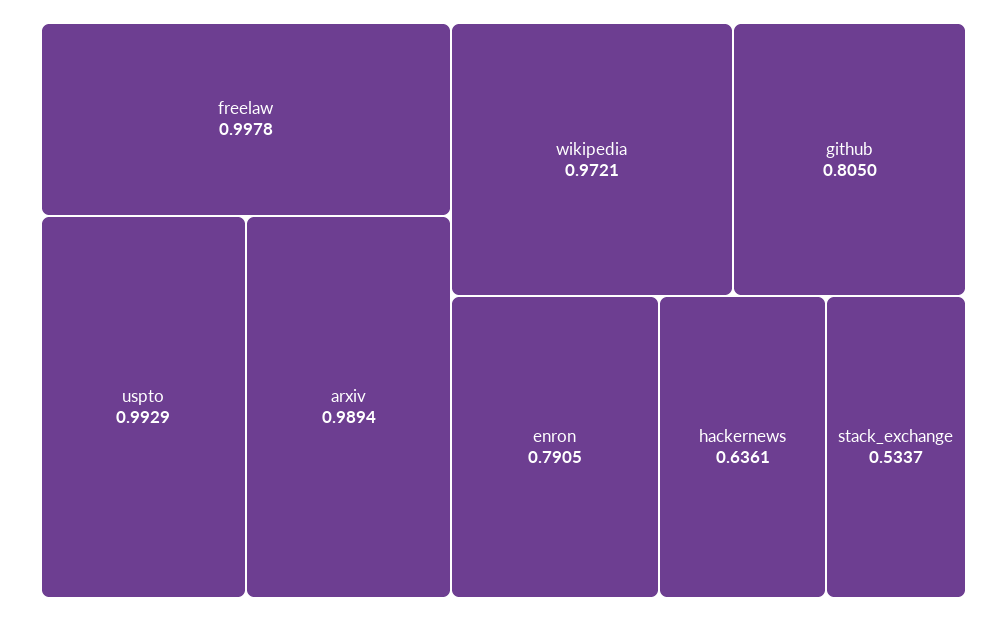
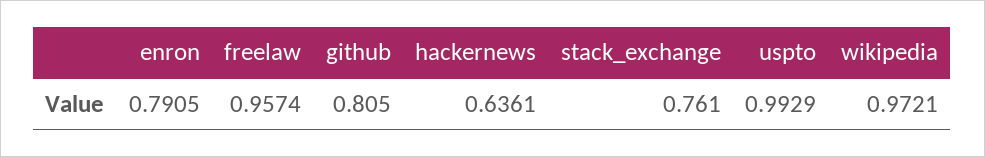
  {
-   "freelaw": 0.9978,
+   "freelaw": 0.9574,
    "uspto": 0.9929,
-   "arxiv": 0.9894,
    "wikipedia": 0.9721,
    "github": 0.805,
    "enron": 0.7905,
    "hackernews": 0.6361,
-   "stack_exchange": 0.5337
+   "stack_exchange": 0.761
  }

